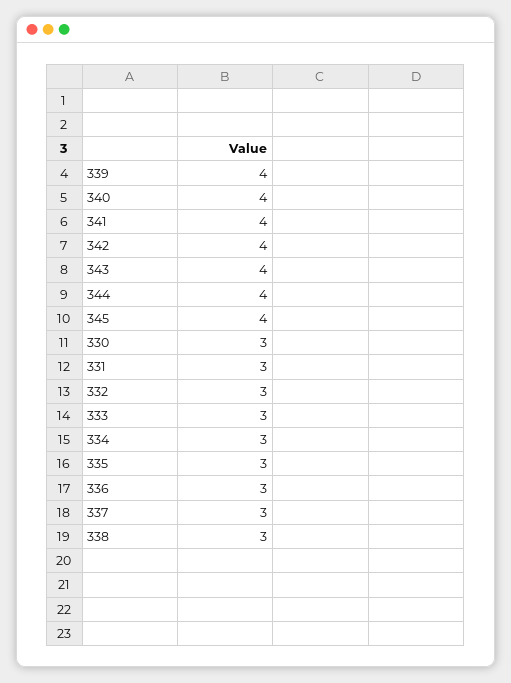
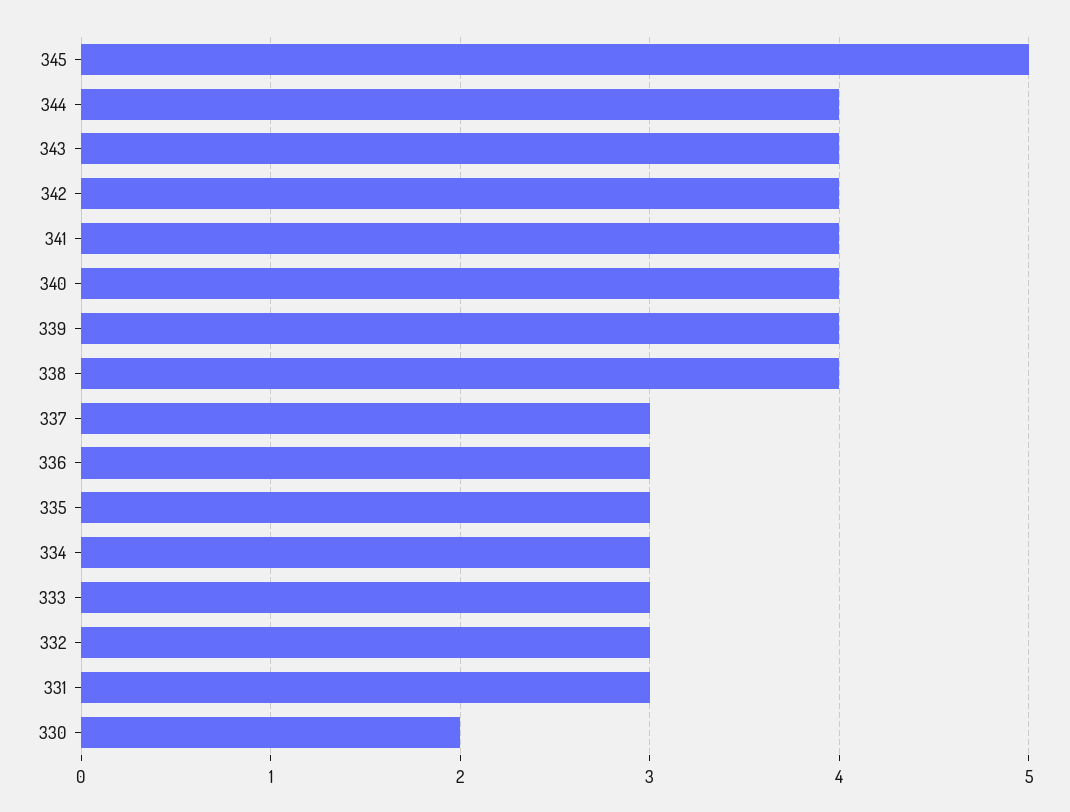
  {
    "339": 4,
    "340": 4,
    "341": 4,
    "342": 4,
    "343": 4,
    "344": 4,
-   "345": 4,
+   "345": 5,
-   "330": 3,
+   "330": 2,
    "331": 3,
    "332": 3,
    "333": 3,
    "334": 3,
    "335": 3,
    "336": 3,
    "337": 3,
-   "338": 3
+   "338": 4
  }

